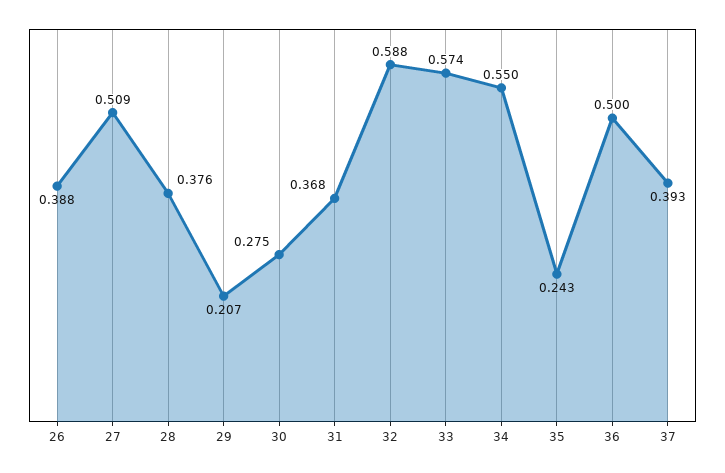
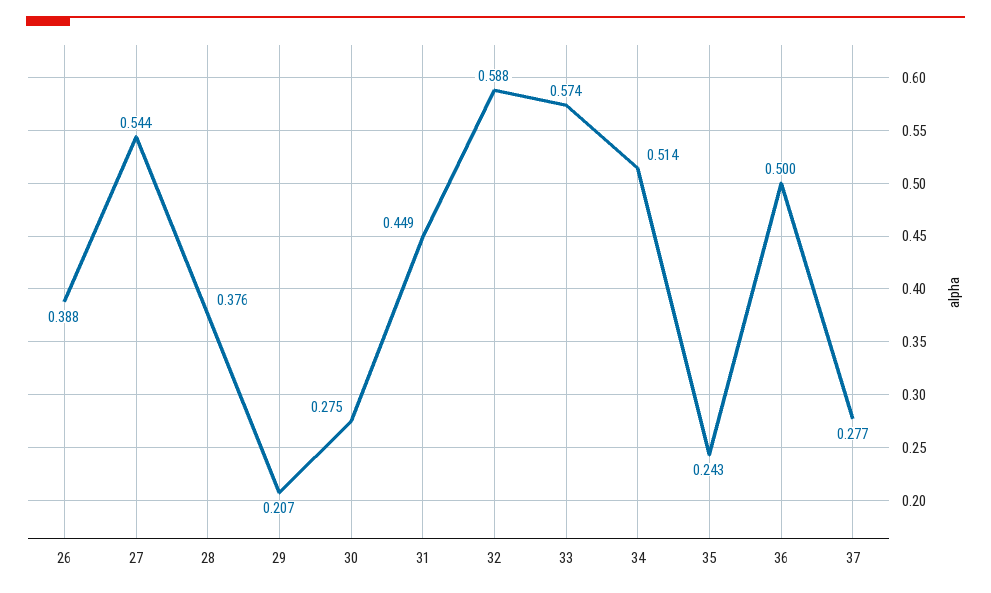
  {
    "26": 0.388,
-   "27": 0.509,
+   "27": 0.544,
    "28": 0.376,
    "29": 0.207,
    "30": 0.275,
-   "31": 0.368,
+   "31": 0.449,
    "32": 0.588,
    "33": 0.574,
-   "34": 0.55,
+   "34": 0.514,
    "35": 0.243,
    "36": 0.5,
-   "37": 0.393
+   "37": 0.277
  }

